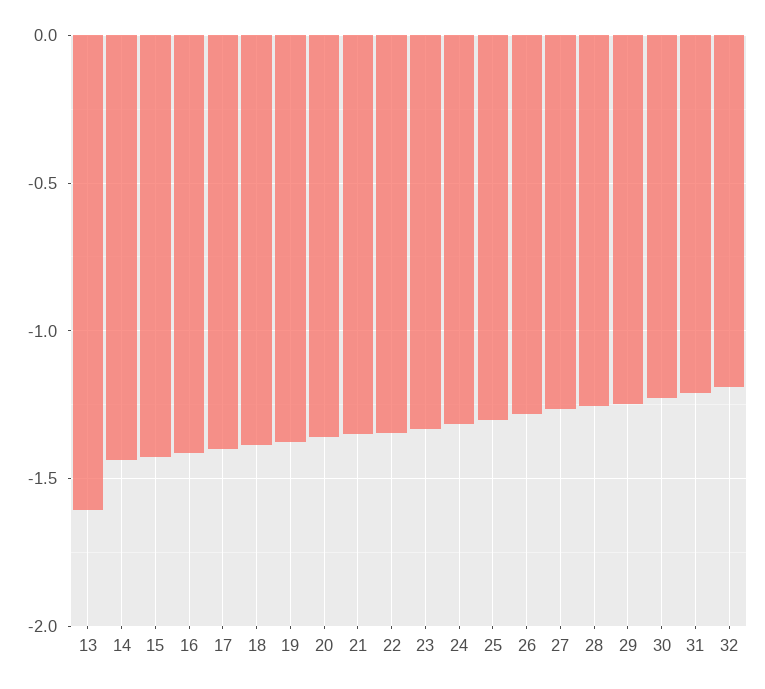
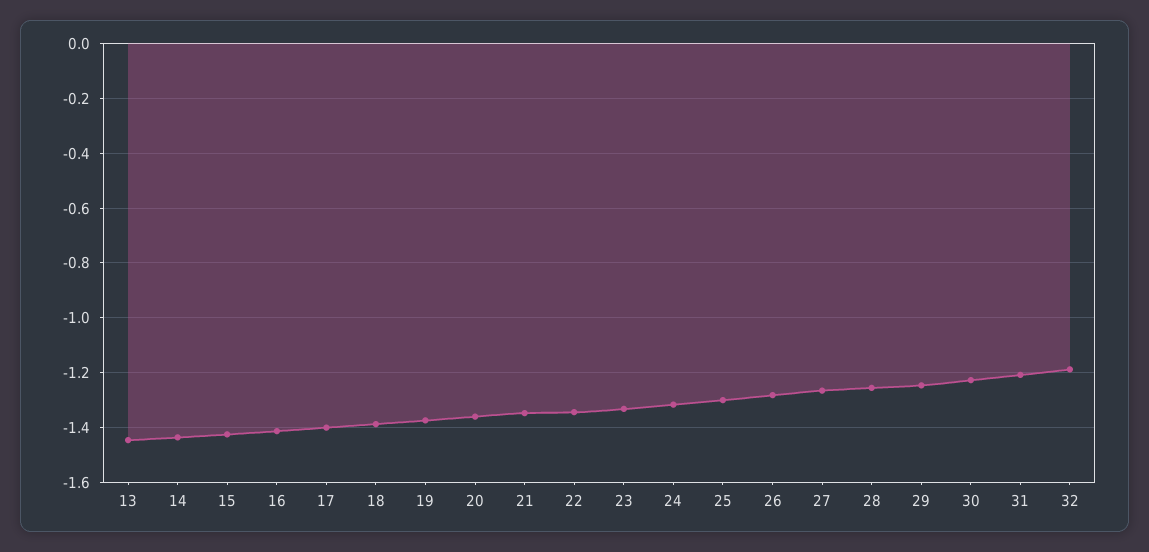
  {
-   "13": -1.6,
+   "13": -1.45,
    "14": -1.425,
    "15": -1.425,
    "16": -1.425,
    "17": -1.4,
    "18": -1.4,
    "19": -1.375,
    "20": -1.35,
    "21": -1.35,
    "22": -1.35,
    "23": -1.325,
    "24": -1.325,
    "25": -1.3,
    "26": -1.275,
    "27": -1.275,
    "28": -1.25,
    "29": -1.25,
    "30": -1.225,
    "31": -1.2,
    "32": -1.2
  }

